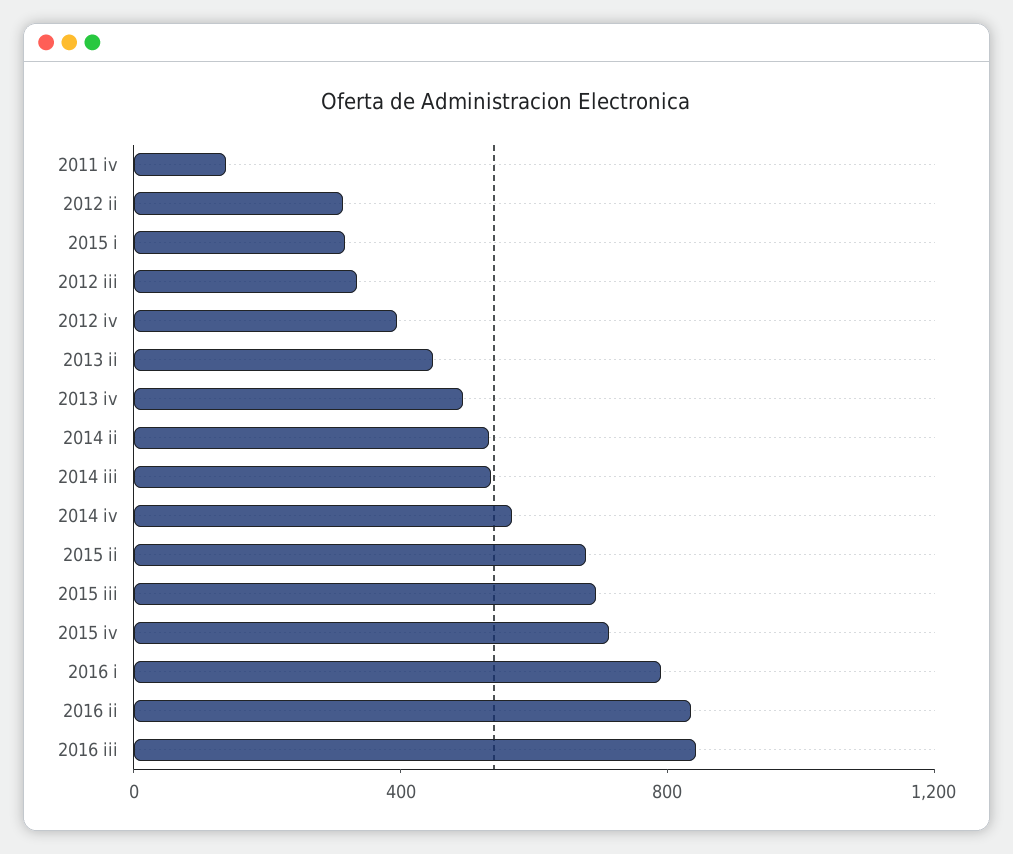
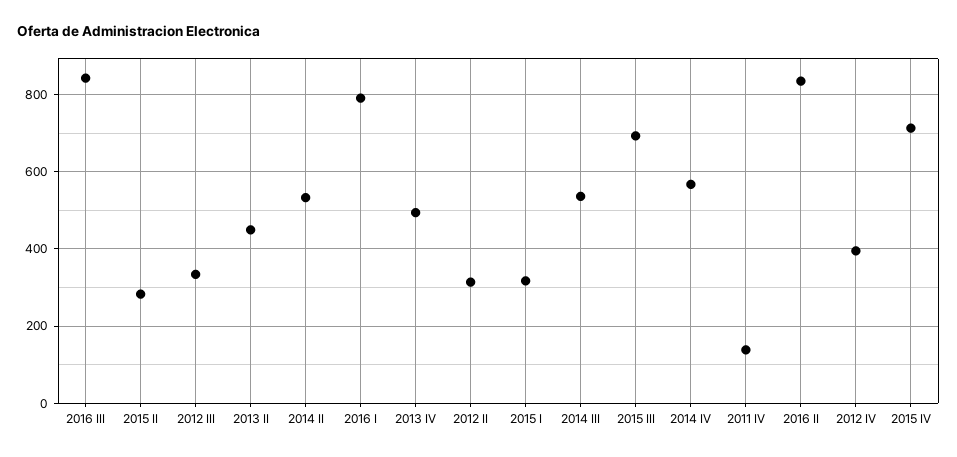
  {
    "2011 iv": 140,
    "2012 ii": 320,
    "2015 i": 320,
    "2012 iii": 340,
    "2012 iv": 400,
    "2013 ii": 440,
    "2013 iv": 500,
    "2014 ii": 540,
    "2014 iii": 540,
    "2014 iv": 560,
-   "2015 ii": 700,
+   "2015 ii": 280,
    "2015 iii": 700,
    "2015 iv": 720,
    "2016 i": 800,
    "2016 ii": 840,
    "2016 iii": 840
  }

